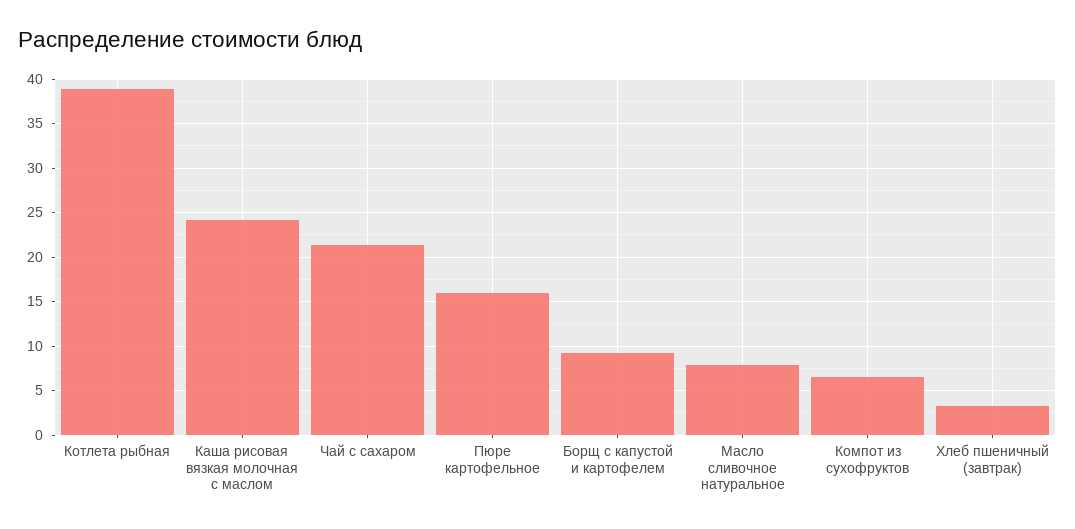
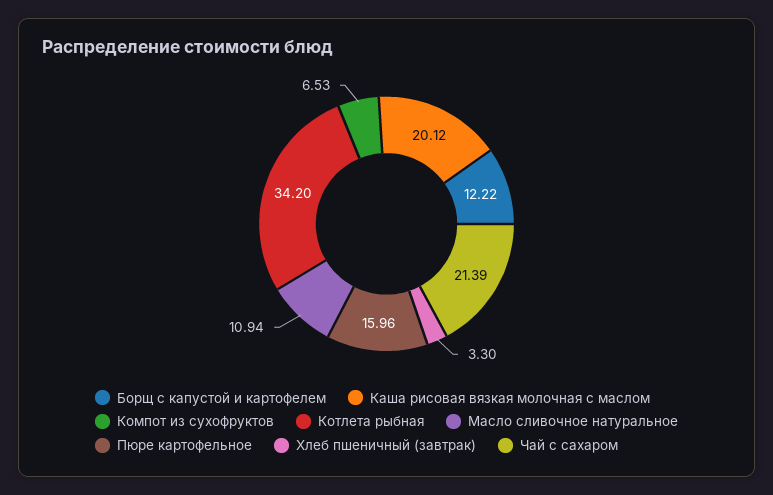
  {
-   "Котлета рыбная": 39,
+   "Котлета рыбная": 34.2,
-   "Каша рисовая вязкая молочная с маслом": 24,
+   "Каша рисовая вязкая молочная с маслом": 20.12,
    "Чай с сахаром": 21.39,
    "Пюре картофельное": 15.96,
-   "Борщ с капустой и картофелем": 9,
+   "Борщ с капустой и картофелем": 12.22,
-   "Масло сливочное натуральное": 8,
+   "Масло сливочное натуральное": 10.94,
    "Компот из сухофруктов": 6.53,
    "Хлеб пшеничный (завтрак)": 3.3
  }

